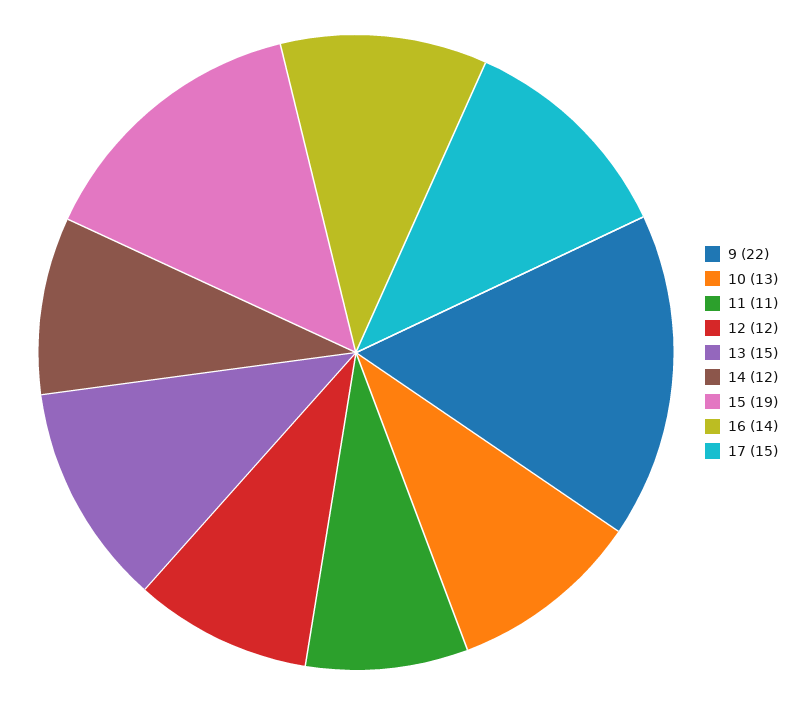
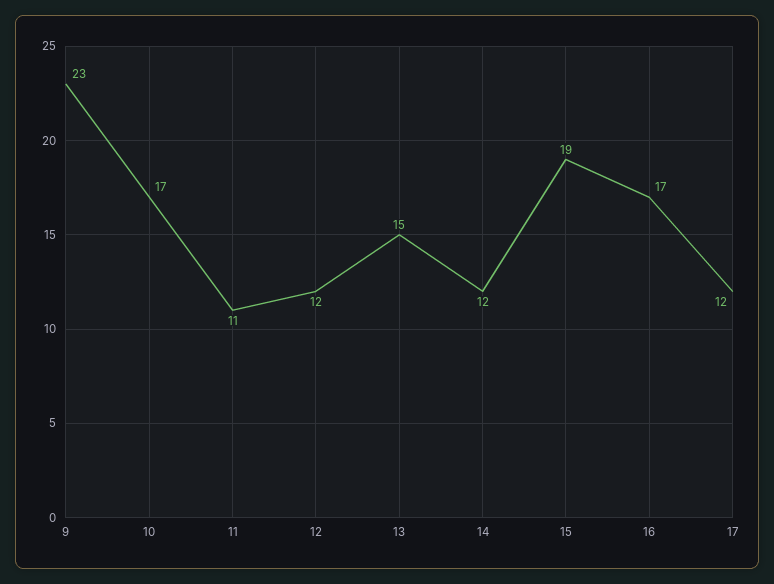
  {
-   "9": 22,
+   "9": 23,
-   "10": 13,
+   "10": 17,
    "11": 11,
    "12": 12,
    "13": 15,
    "14": 12,
    "15": 19,
-   "16": 14,
+   "16": 17,
-   "17": 15
+   "17": 12
  }

